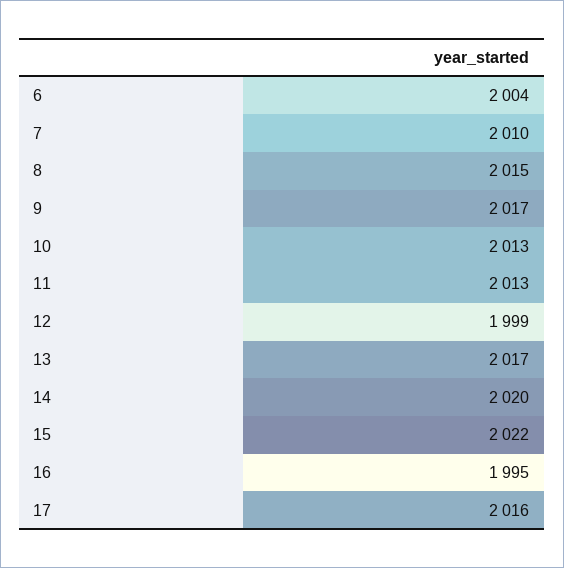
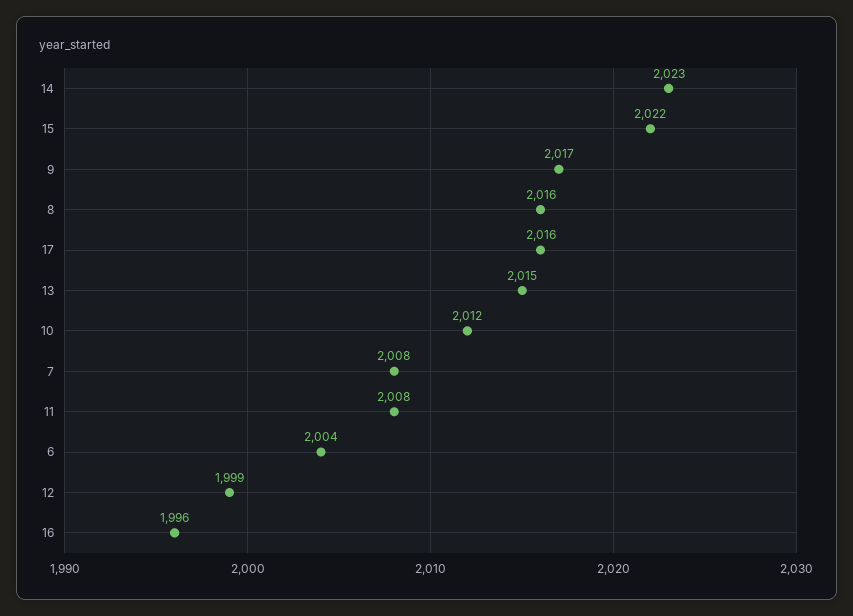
  {
    "6": 2004,
-   "7": 2010,
+   "7": 2008,
-   "8": 2015,
+   "8": 2016,
    "9": 2017,
-   "10": 2013,
+   "10": 2012,
-   "11": 2013,
+   "11": 2008,
    "12": 1999,
-   "13": 2017,
+   "13": 2015,
-   "14": 2020,
+   "14": 2023,
    "15": 2022,
-   "16": 1995,
+   "16": 1996,
    "17": 2016
  }

